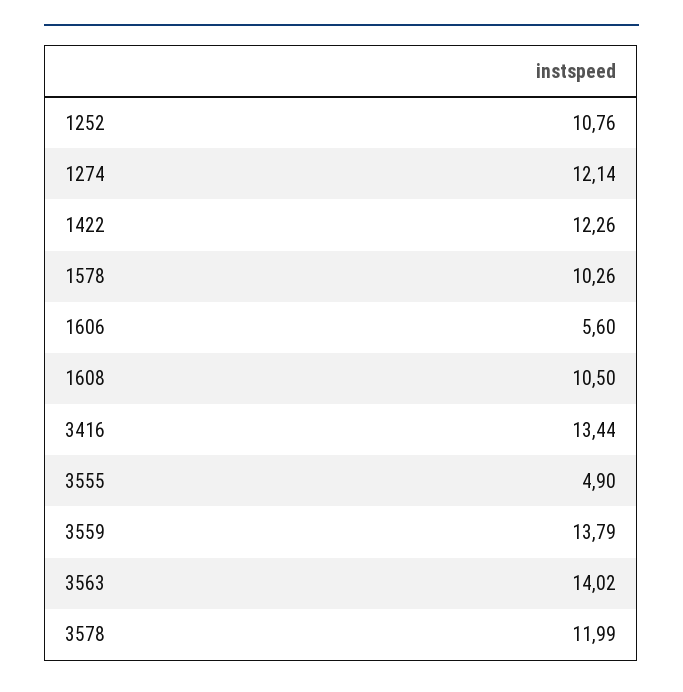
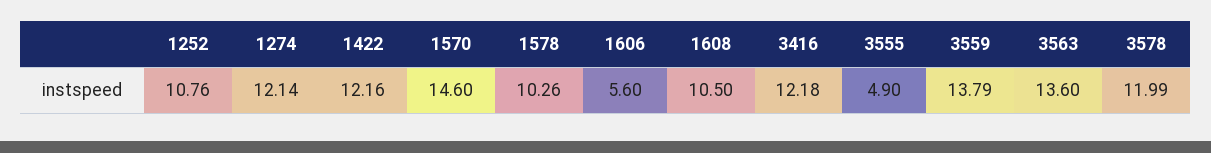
  {
    "1252": 10.76,
    "1274": 12.14,
-   "1422": 12.26,
+   "1422": 12.16,
    "1578": 10.26,
    "1606": 5.6,
    "1608": 10.5,
-   "3416": 13.44,
+   "3416": 12.18,
    "3555": 4.9,
    "3559": 13.79,
-   "3563": 14.02,
+   "3563": 13.6,
-   "3578": 11.99
+   "3578": 11.99,
+   "1570": 14.6
  }

